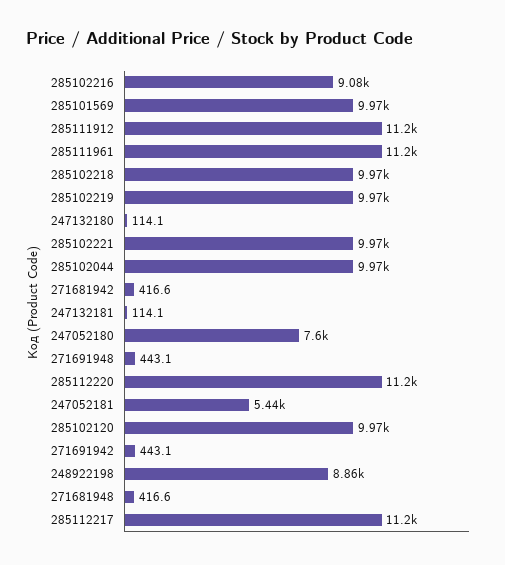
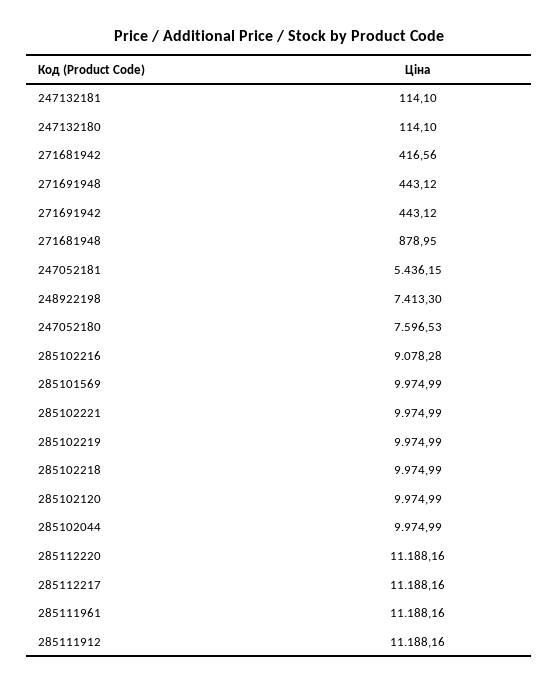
  {
    "285102216": 9078.28,
    "285101569": 9974.99,
    "285111912": 11188.16,
    "285111961": 11188.16,
    "285102218": 9974.99,
    "285102219": 9974.99,
    "247132180": 114.1,
    "285102221": 9974.99,
    "285102044": 9974.99,
    "271681942": 416.56,
    "247132181": 114.1,
    "247052180": 7596.53,
    "271691948": 443.12,
    "285112220": 11188.16,
    "247052181": 5436.15,
    "285102120": 9974.99,
    "271691942": 443.12,
-   "248922198": 8860,
+   "248922198": 7413.3,
-   "271681948": 416.6,
+   "271681948": 878.95,
    "285112217": 11188.16
  }

